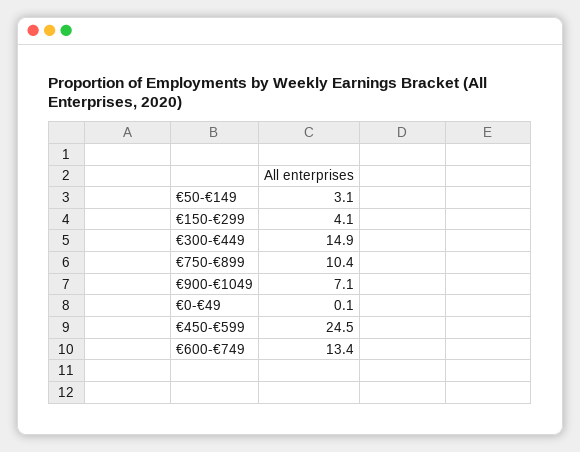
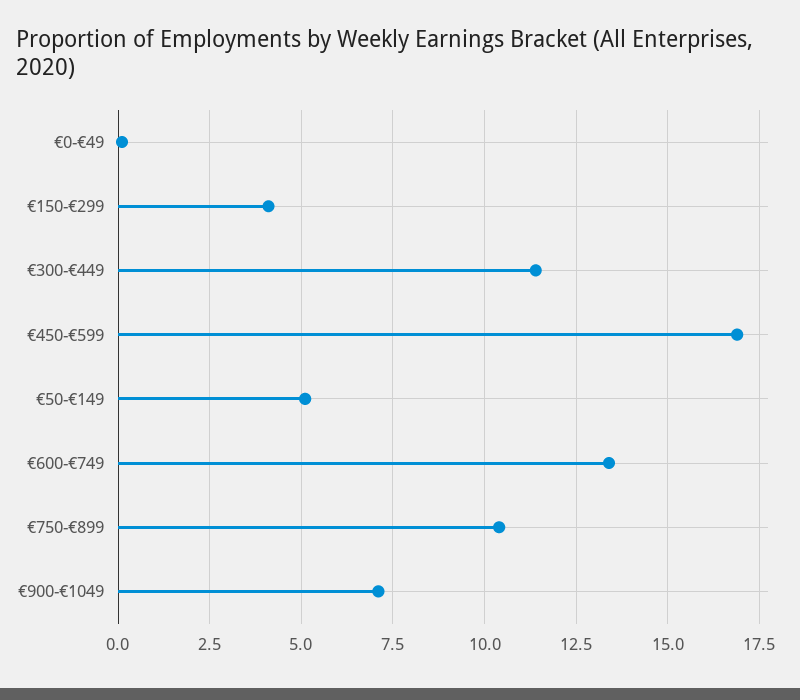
  {
-   "€50-€149": 3.1,
+   "€50-€149": 5,
    "€150-€299": 4.1,
-   "€300-€449": 14.9,
+   "€300-€449": 11.5,
    "€750-€899": 10.4,
    "€900-€1049": 7.1,
    "€0-€49": 0.1,
-   "€450-€599": 24.5,
+   "€450-€599": 17,
    "€600-€749": 13.4
  }

